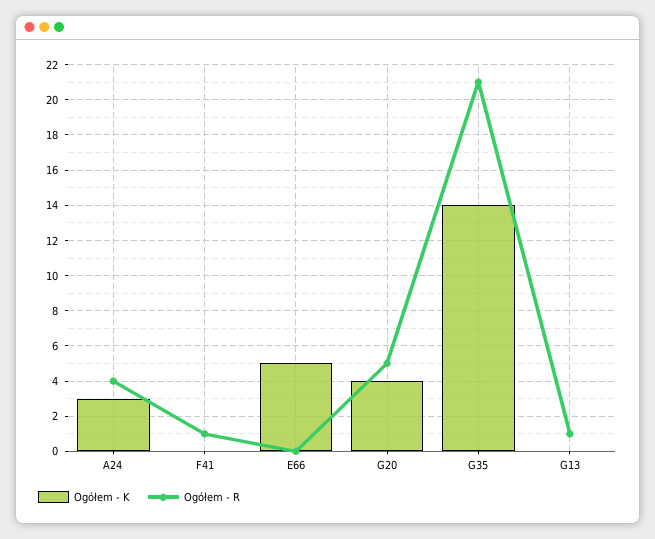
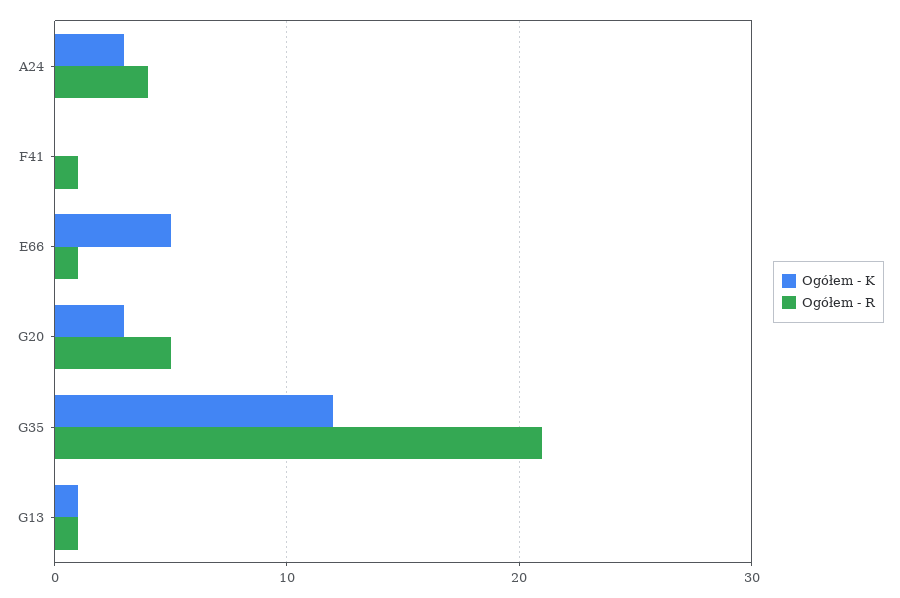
  {
    "Ogółem - K": {
      "A24": 3,
      "F41": 0,
      "E66": 5,
-     "G20": 4,
+     "G20": 3,
-     "G35": 14,
+     "G35": 12,
-     "G13": 0
+     "G13": 1
    },
    "Ogółem - R": {
      "A24": 4,
      "F41": 1,
-     "E66": 0,
+     "E66": 1,
      "G20": 5,
      "G35": 21,
      "G13": 1
    }
  }

